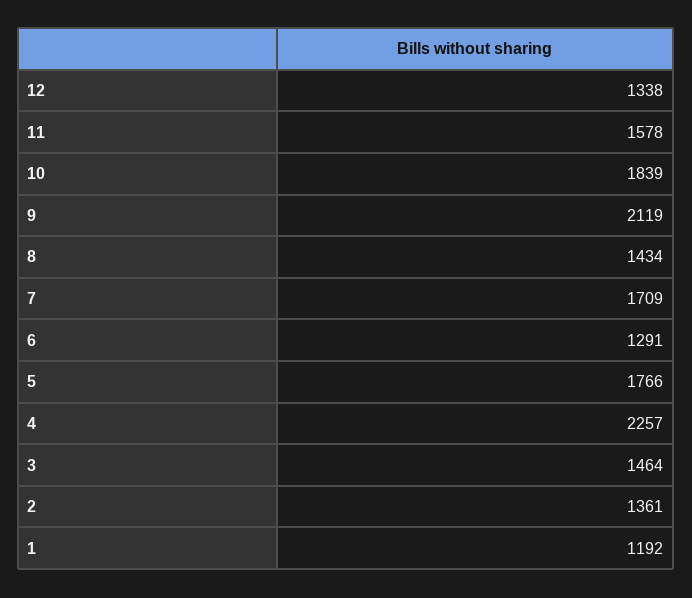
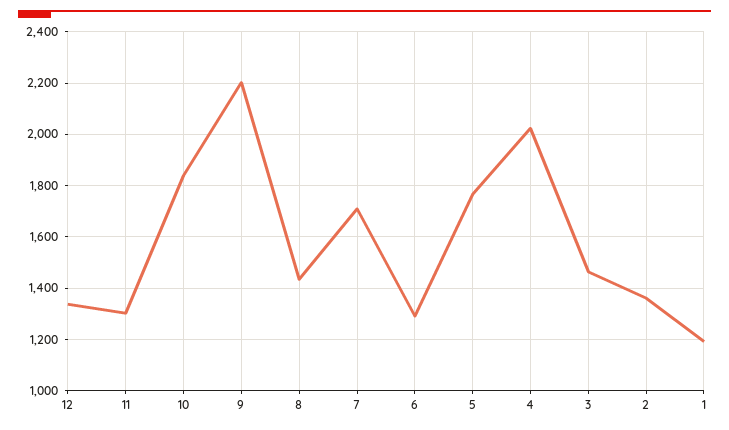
  {
    "12": 1338,
-   "11": 1578,
+   "11": 1300,
    "10": 1839,
-   "9": 2119,
+   "9": 2200,
    "8": 1434,
    "7": 1709,
    "6": 1291,
    "5": 1766,
-   "4": 2257,
+   "4": 2025,
    "3": 1464,
    "2": 1361,
    "1": 1192
  }

